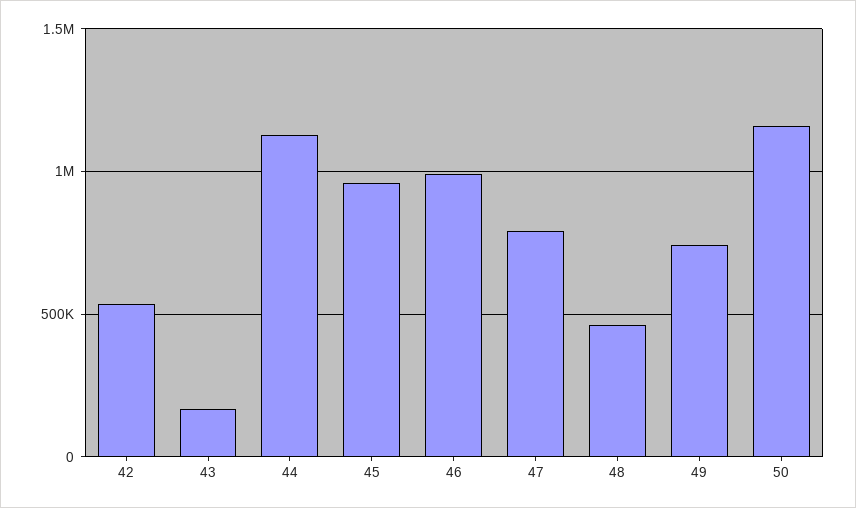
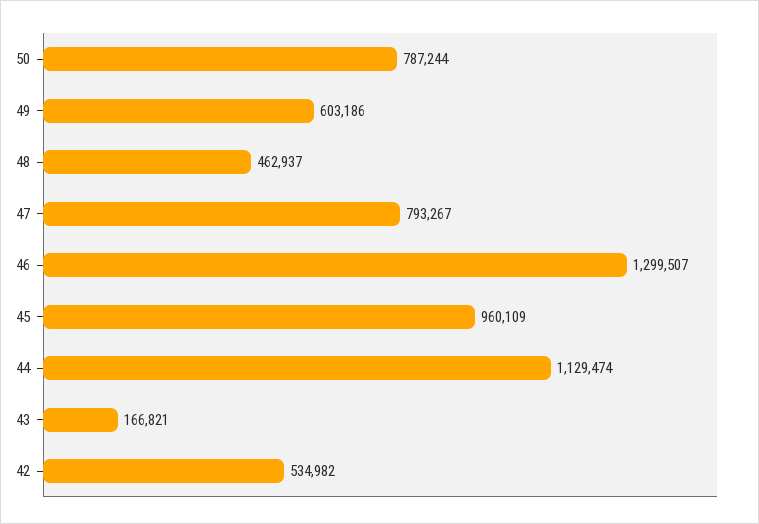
  {
    "42": 534982,
    "43": 166821,
    "44": 1129474,
    "45": 960109,
-   "46": 1000000,
+   "46": 1299507,
    "47": 793267,
    "48": 462937,
-   "49": 750000,
+   "49": 603186,
-   "50": 1150000
+   "50": 787244
  }

